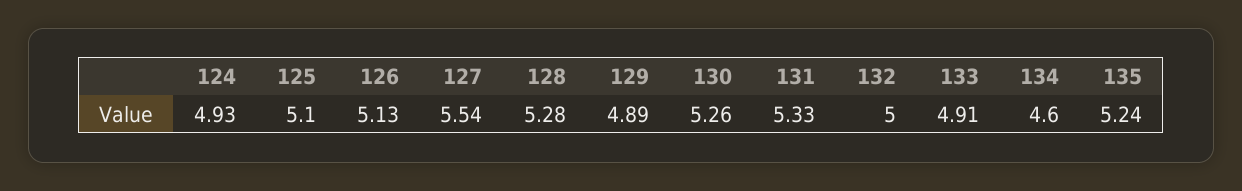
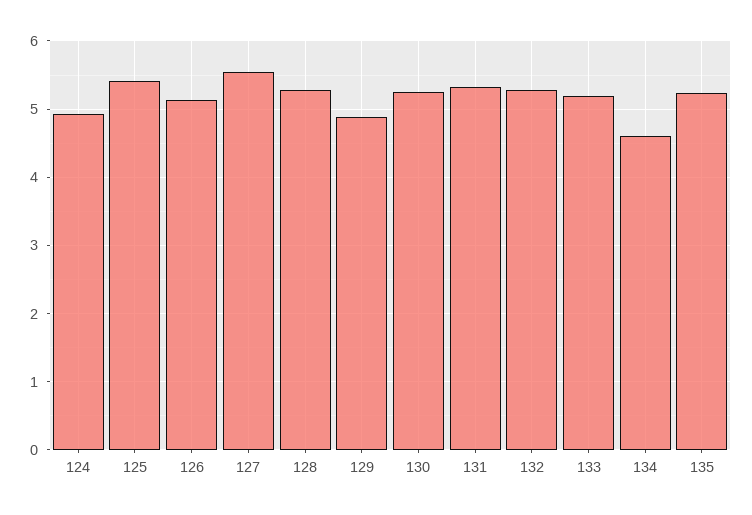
  {
    "124": 4.93,
-   "125": 5.1,
+   "125": 5.4,
    "126": 5.13,
    "127": 5.54,
    "128": 5.28,
    "129": 4.89,
    "130": 5.26,
    "131": 5.33,
-   "132": 5,
+   "132": 5.3,
-   "133": 4.91,
+   "133": 5.2,
    "134": 4.6,
    "135": 5.24
  }

